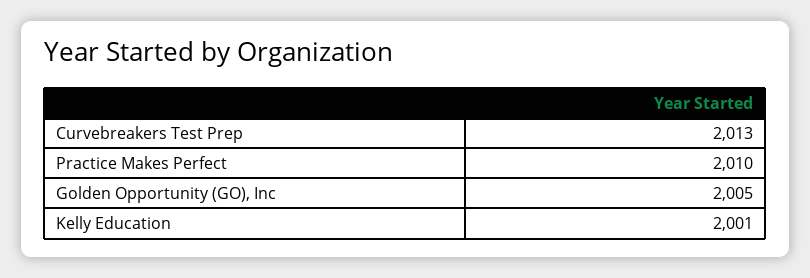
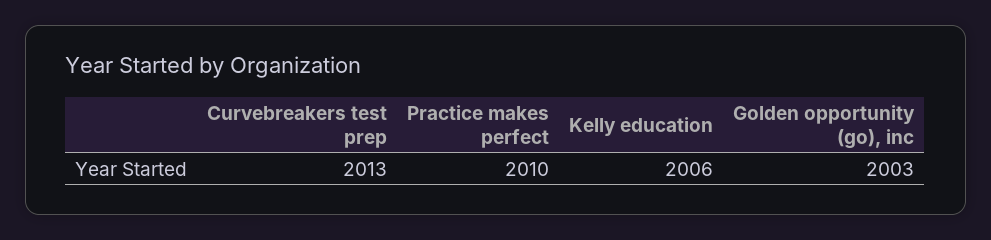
  {
    "Curvebreakers Test Prep": 2013,
    "Practice Makes Perfect": 2010,
-   "Golden Opportunity (GO), Inc": 2005,
+   "Golden Opportunity (GO), Inc": 2003,
-   "Kelly Education": 2001
+   "Kelly Education": 2006
  }

